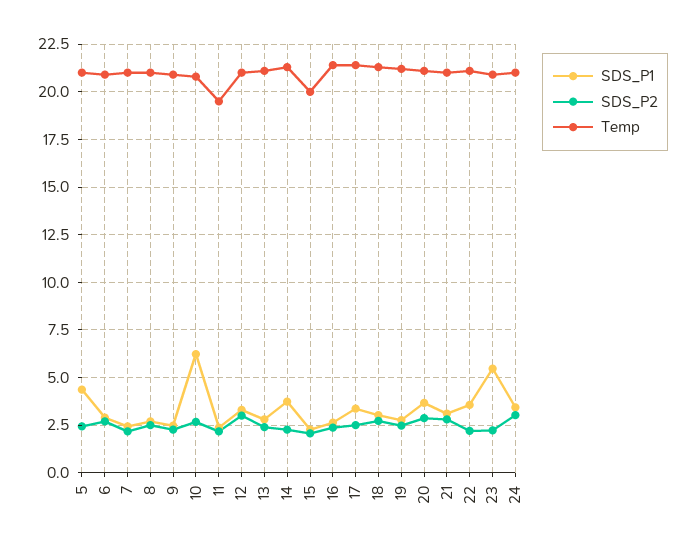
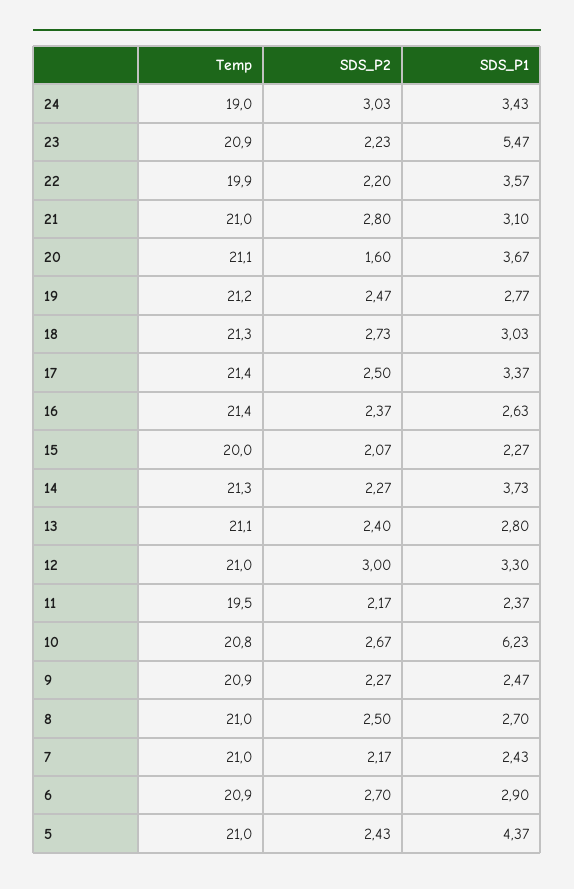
  {
    "SDS_P1": {
      "5": 4.37,
      "6": 2.9,
      "7": 2.43,
      "8": 2.7,
      "9": 2.47,
      "10": 6.23,
      "11": 2.37,
      "12": 3.3,
      "13": 2.8,
      "14": 3.73,
      "15": 2.27,
      "16": 2.63,
      "17": 3.37,
      "18": 3.03,
      "19": 2.77,
      "20": 3.67,
      "21": 3.1,
      "22": 3.57,
      "23": 5.47,
      "24": 3.43
    },
    "SDS_P2": {
      "5": 2.43,
      "6": 2.7,
      "7": 2.17,
      "8": 2.5,
      "9": 2.27,
      "10": 2.67,
      "11": 2.17,
      "12": 3,
      "13": 2.4,
      "14": 2.27,
      "15": 2.07,
      "16": 2.37,
      "17": 2.5,
      "18": 2.73,
      "19": 2.47,
-     "20": 3,
+     "20": 1.6,
      "21": 2.8,
      "22": 2.2,
      "23": 2.23,
      "24": 3.03
    },
    "Temp": {
      "5": 21,
      "6": 20.9,
      "7": 21,
      "8": 21,
      "9": 20.9,
      "10": 20.8,
      "11": 19.5,
      "12": 21,
      "13": 21.1,
      "14": 21.3,
      "15": 20,
      "16": 21.4,
      "17": 21.4,
      "18": 21.3,
      "19": 21.2,
      "20": 21.1,
      "21": 21,
-     "22": 21,
+     "22": 19.9,
      "23": 20.9,
-     "24": 21
+     "24": 19
    }
  }

